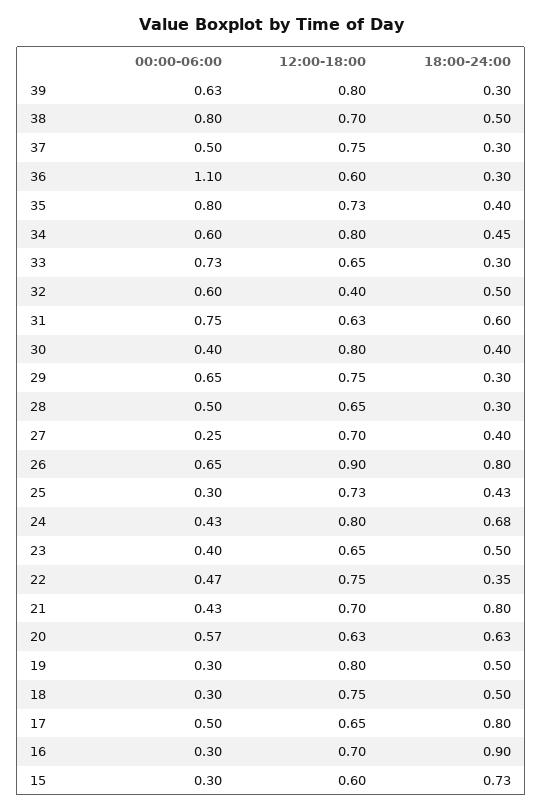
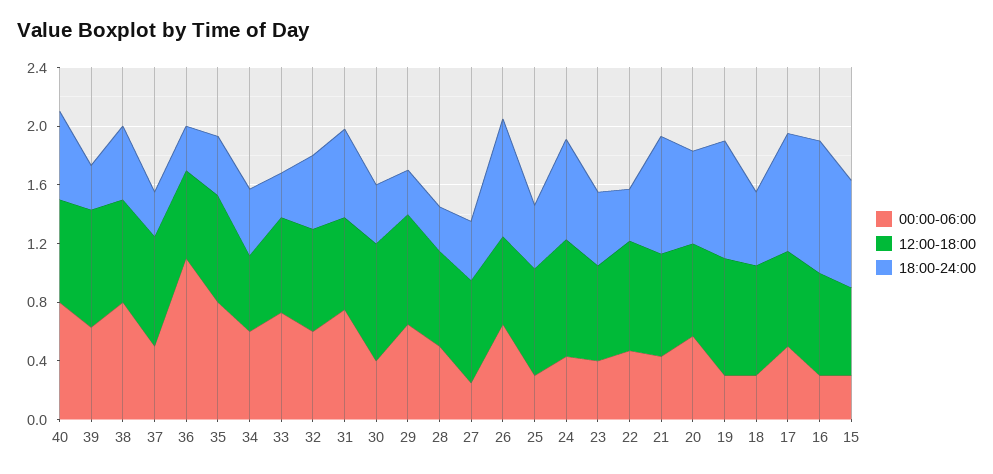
  {
    "00:00-06:00": {
      "39": 0.63,
      "38": 0.8,
      "37": 0.5,
      "36": 1.1,
      "35": 0.8,
      "34": 0.6,
      "33": 0.73,
      "32": 0.6,
      "31": 0.75,
      "30": 0.4,
      "29": 0.65,
      "28": 0.5,
      "27": 0.25,
      "26": 0.65,
      "25": 0.3,
      "24": 0.43,
      "23": 0.4,
      "22": 0.47,
      "21": 0.43,
      "20": 0.57,
      "19": 0.3,
      "18": 0.3,
      "17": 0.5,
      "16": 0.3,
-     "15": 0.3
+     "15": 0.3,
+     "40": 0.8
    },
    "12:00-18:00": {
      "39": 0.8,
      "38": 0.7,
      "37": 0.75,
      "36": 0.6,
      "35": 0.73,
-     "34": 0.8,
+     "34": 0.5,
      "33": 0.65,
-     "32": 0.4,
+     "32": 0.7,
      "31": 0.63,
      "30": 0.8,
      "29": 0.75,
      "28": 0.65,
      "27": 0.7,
-     "26": 0.9,
+     "26": 0.6,
      "25": 0.73,
      "24": 0.8,
      "23": 0.65,
      "22": 0.75,
      "21": 0.7,
      "20": 0.63,
      "19": 0.8,
      "18": 0.75,
      "17": 0.65,
      "16": 0.7,
-     "15": 0.6
+     "15": 0.6,
+     "40": 0.7
    },
    "18:00-24:00": {
      "39": 0.3,
      "38": 0.5,
      "37": 0.3,
      "36": 0.3,
      "35": 0.4,
      "34": 0.45,
      "33": 0.3,
      "32": 0.5,
      "31": 0.6,
      "30": 0.4,
      "29": 0.3,
      "28": 0.3,
      "27": 0.4,
      "26": 0.8,
      "25": 0.43,
      "24": 0.68,
      "23": 0.5,
      "22": 0.35,
      "21": 0.8,
      "20": 0.63,
-     "19": 0.5,
+     "19": 0.8,
      "18": 0.5,
      "17": 0.8,
      "16": 0.9,
-     "15": 0.73
+     "15": 0.73,
+     "40": 0.6
    }
  }

